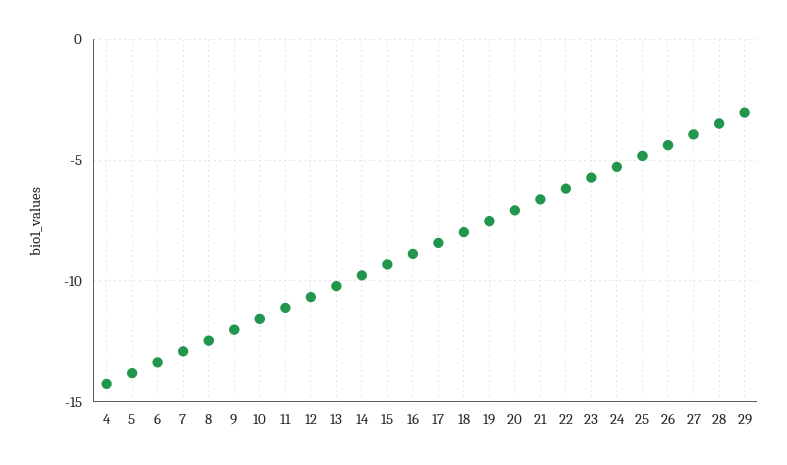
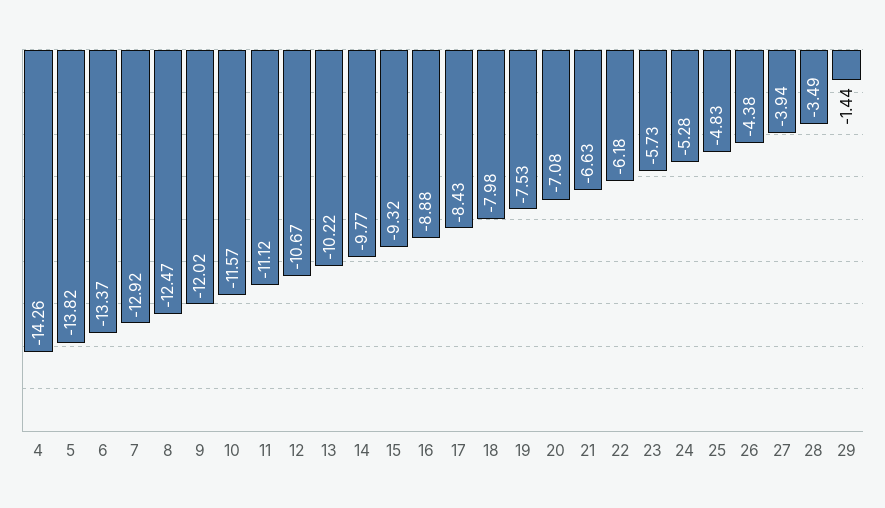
  {
    "4": -14.26,
    "5": -13.82,
    "6": -13.37,
    "7": -12.92,
    "8": -12.47,
    "9": -12.02,
    "10": -11.57,
    "11": -11.12,
    "12": -10.67,
    "13": -10.22,
    "14": -9.77,
    "15": -9.32,
    "16": -8.88,
    "17": -8.43,
    "18": -7.98,
    "19": -7.53,
    "20": -7.08,
    "21": -6.63,
    "22": -6.18,
    "23": -5.73,
    "24": -5.28,
    "25": -4.83,
    "26": -4.38,
    "27": -3.94,
    "28": -3.49,
-   "29": -3
+   "29": -1.44
  }

